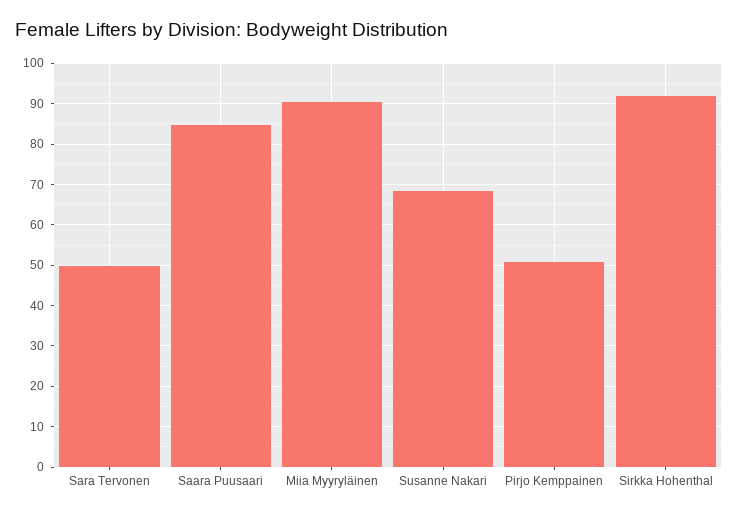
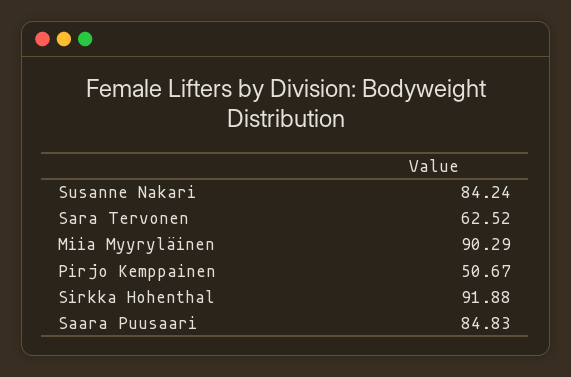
  {
-   "Sara Tervonen": 50,
+   "Sara Tervonen": 62.52,
    "Saara Puusaari": 84.83,
    "Miia Myyryläinen": 90.29,
-   "Susanne Nakari": 68,
+   "Susanne Nakari": 84.24,
    "Pirjo Kemppainen": 50.67,
    "Sirkka Hohenthal": 91.88
  }

